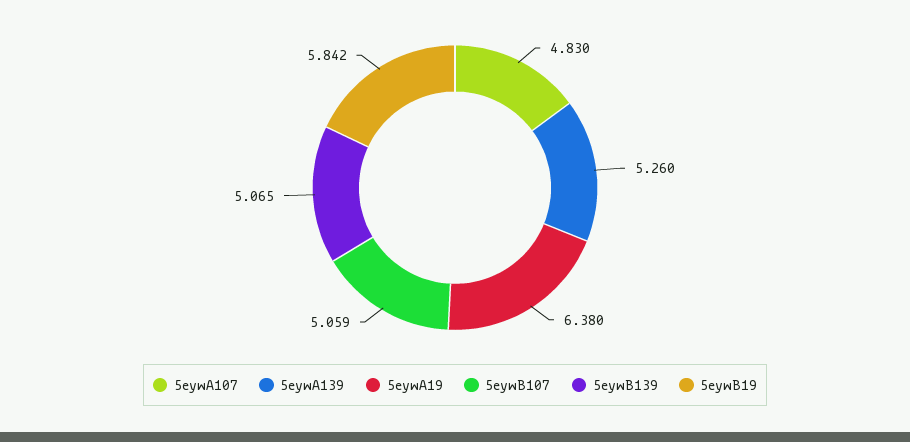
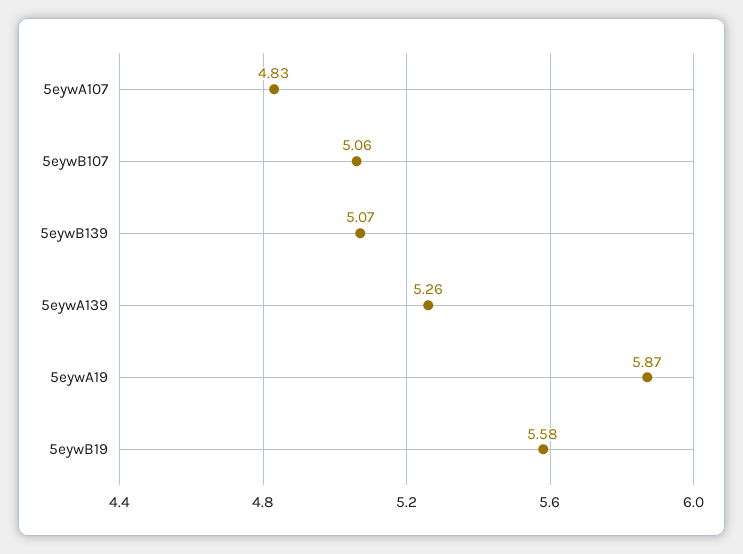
  {
    "5eywA107": 4.83,
    "5eywA139": 5.26,
-   "5eywA19": 6.38,
+   "5eywA19": 5.87,
    "5eywB107": 5.059,
    "5eywB139": 5.065,
-   "5eywB19": 5.842
+   "5eywB19": 5.58
  }

